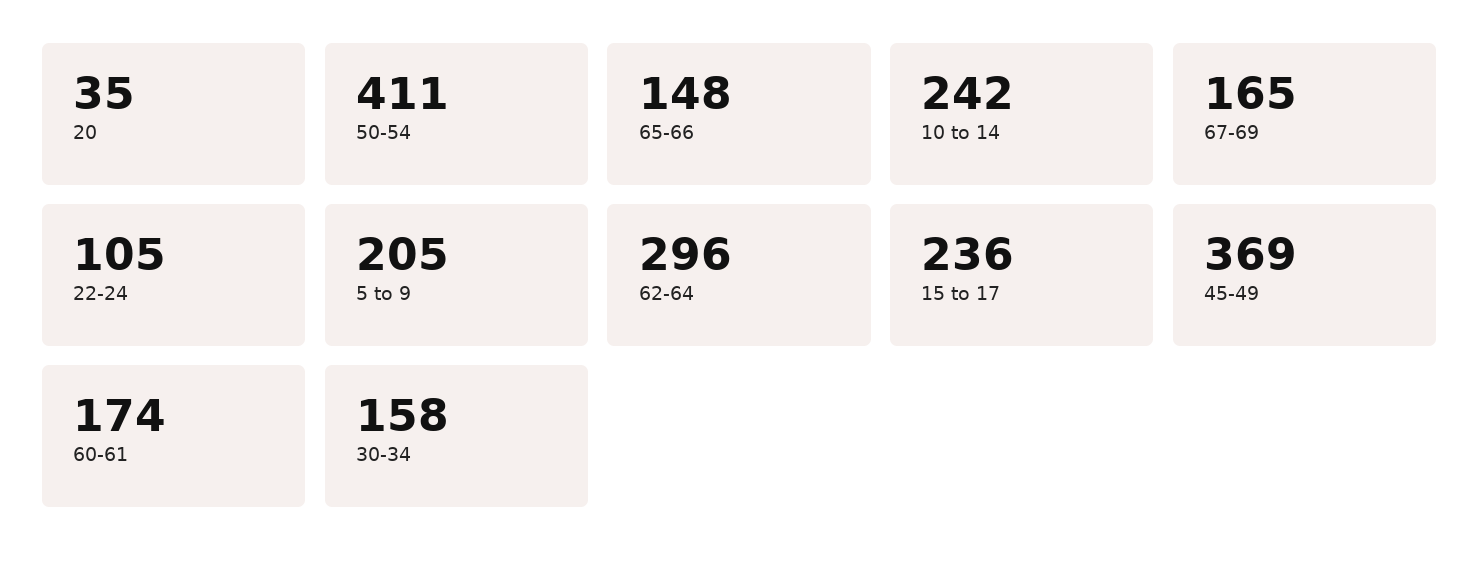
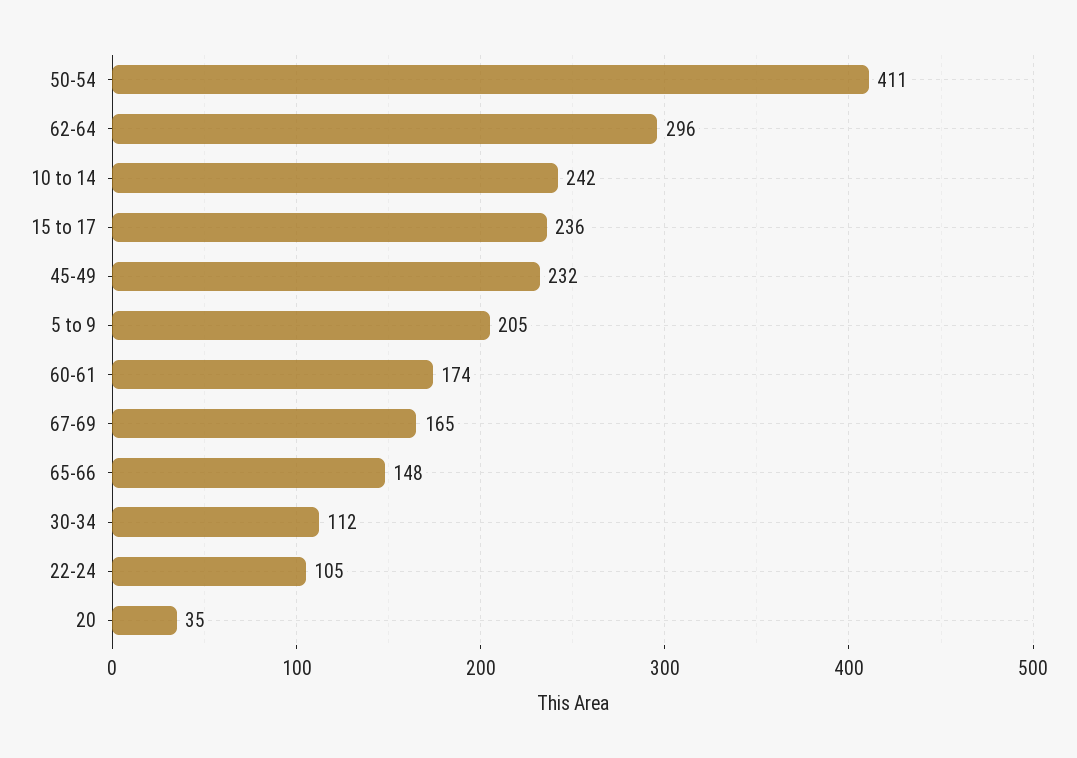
  {
    "20": 35,
    "50-54": 411,
    "65-66": 148,
    "10 to 14": 242,
    "67-69": 165,
    "22-24": 105,
    "5 to 9": 205,
    "62-64": 296,
    "15 to 17": 236,
-   "45-49": 369,
+   "45-49": 232,
    "60-61": 174,
-   "30-34": 158
+   "30-34": 112
  }

